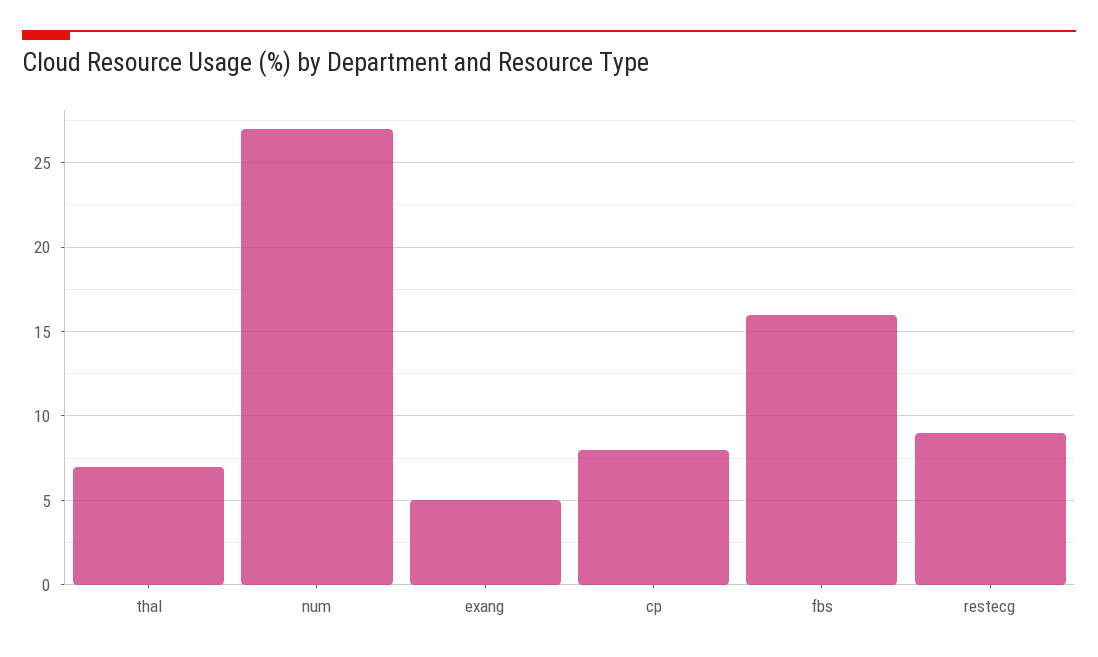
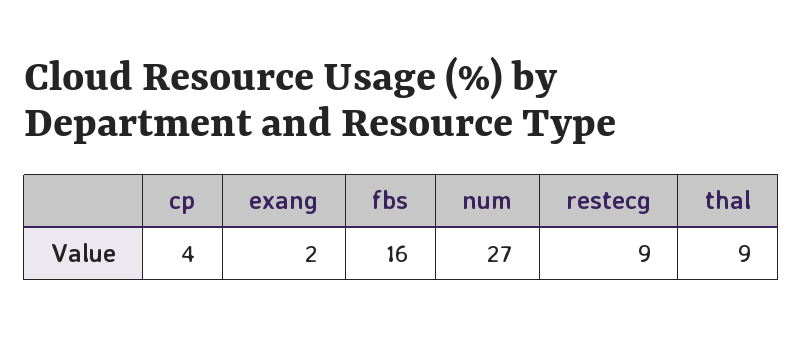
  {
-   "thal": 7,
+   "thal": 9,
    "num": 27,
-   "exang": 5,
+   "exang": 2,
-   "cp": 8,
+   "cp": 4,
    "fbs": 16,
    "restecg": 9
  }

